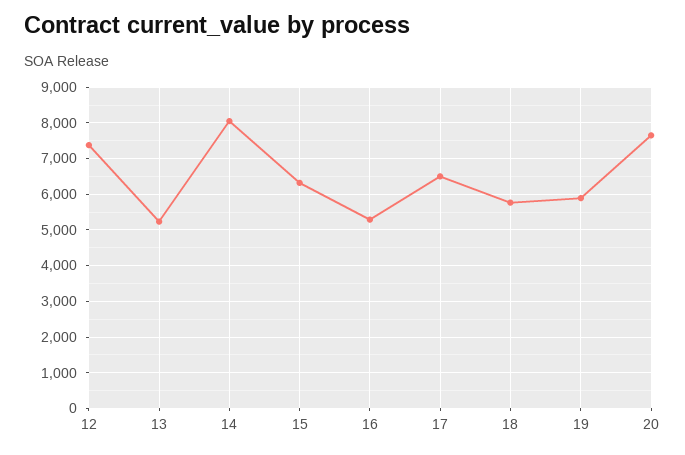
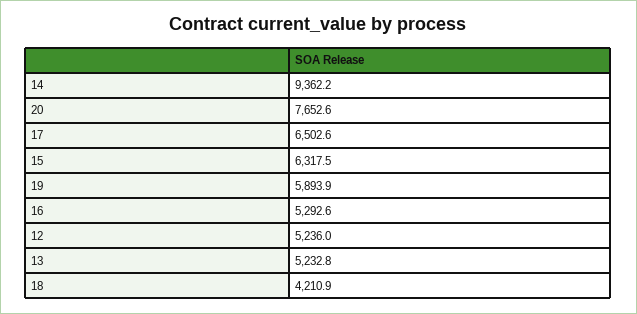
  {
-   "12": 7400,
+   "12": 5236,
    "13": 5232.8,
-   "14": 8000,
+   "14": 9362.2,
    "15": 6317.5,
    "16": 5292.6,
    "17": 6502.6,
-   "18": 5800,
+   "18": 4210.9,
    "19": 5893.9,
    "20": 7652.6
  }

